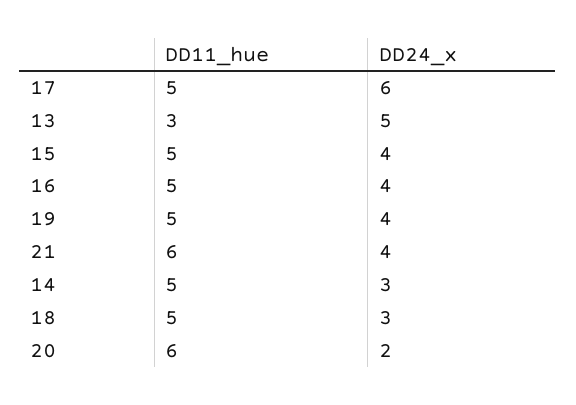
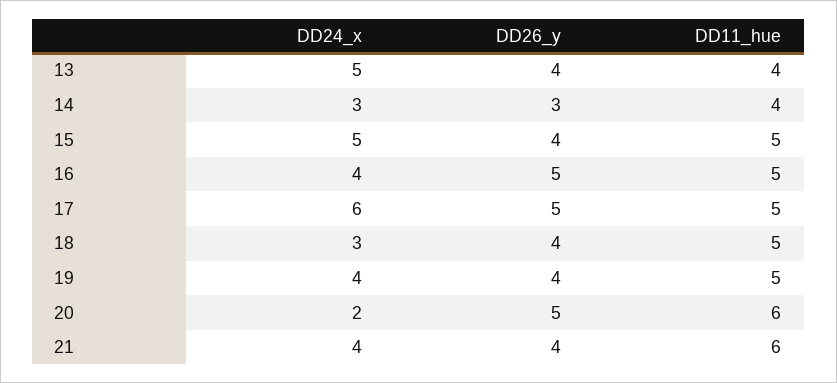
  {
    "DD11_hue": {
      "17": 5,
-     "13": 3,
+     "13": 4,
      "15": 5,
      "16": 5,
      "19": 5,
      "21": 6,
-     "14": 5,
+     "14": 4,
      "18": 5,
      "20": 6
    },
    "DD24_x": {
      "17": 6,
      "13": 5,
-     "15": 4,
+     "15": 5,
      "16": 4,
      "19": 4,
      "21": 4,
      "14": 3,
      "18": 3,
      "20": 2
-   }
+   },
+   "DD26_y": {
+     "13": 4,
+     "14": 3,
+     "15": 4,
+     "16": 5,
+     "17": 5,
+     "18": 4,
+     "19": 4,
+     "20": 5,
+     "21": 4
+   }
  }

